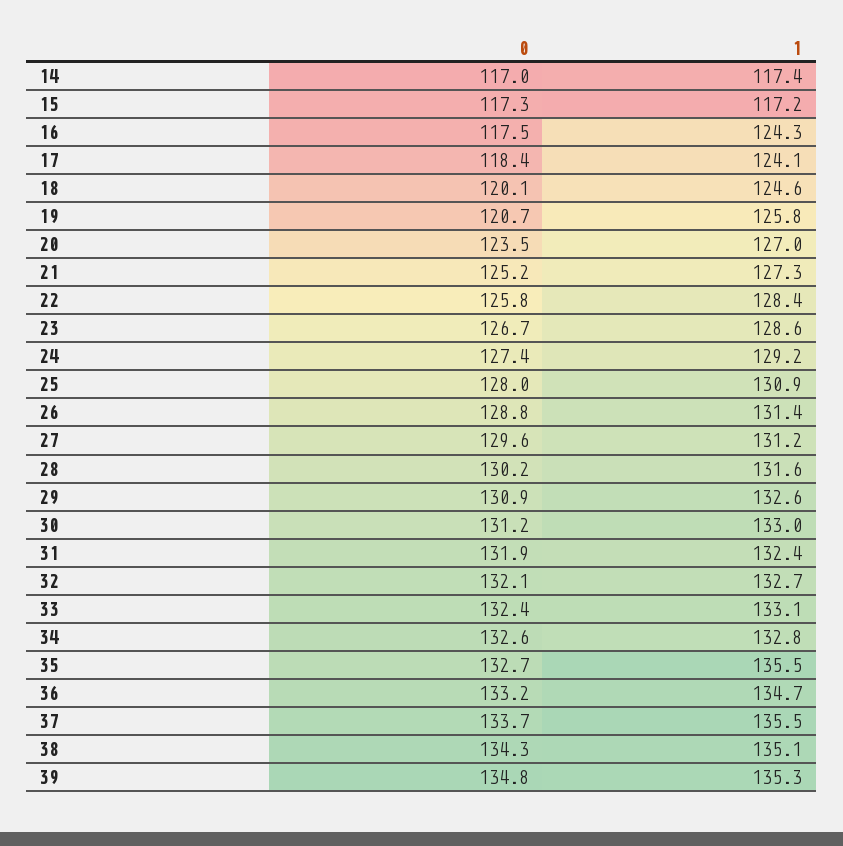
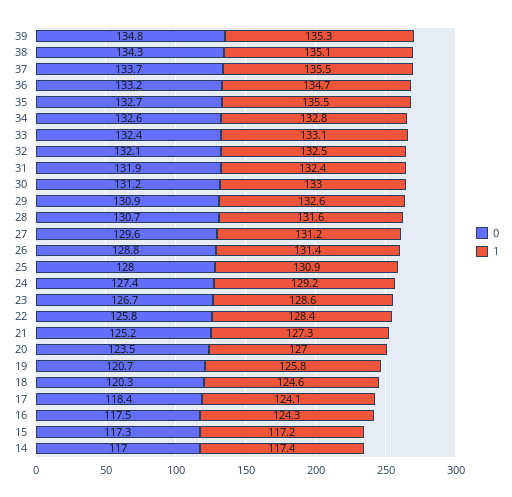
  {
    "0": {
      "14": 117,
      "15": 117.3,
      "16": 117.5,
      "17": 118.4,
-     "18": 120.1,
+     "18": 120.3,
      "19": 120.7,
      "20": 123.5,
      "21": 125.2,
      "22": 125.8,
      "23": 126.7,
      "24": 127.4,
      "25": 128,
      "26": 128.8,
      "27": 129.6,
-     "28": 130.2,
+     "28": 130.7,
      "29": 130.9,
      "30": 131.2,
      "31": 131.9,
      "32": 132.1,
      "33": 132.4,
      "34": 132.6,
      "35": 132.7,
      "36": 133.2,
      "37": 133.7,
      "38": 134.3,
      "39": 134.8
    },
    "1": {
      "14": 117.4,
      "15": 117.2,
      "16": 124.3,
      "17": 124.1,
      "18": 124.6,
      "19": 125.8,
      "20": 127,
      "21": 127.3,
      "22": 128.4,
      "23": 128.6,
      "24": 129.2,
      "25": 130.9,
      "26": 131.4,
      "27": 131.2,
      "28": 131.6,
      "29": 132.6,
      "30": 133,
      "31": 132.4,
-     "32": 132.7,
+     "32": 132.5,
      "33": 133.1,
      "34": 132.8,
      "35": 135.5,
      "36": 134.7,
      "37": 135.5,
      "38": 135.1,
      "39": 135.3
    }
  }

